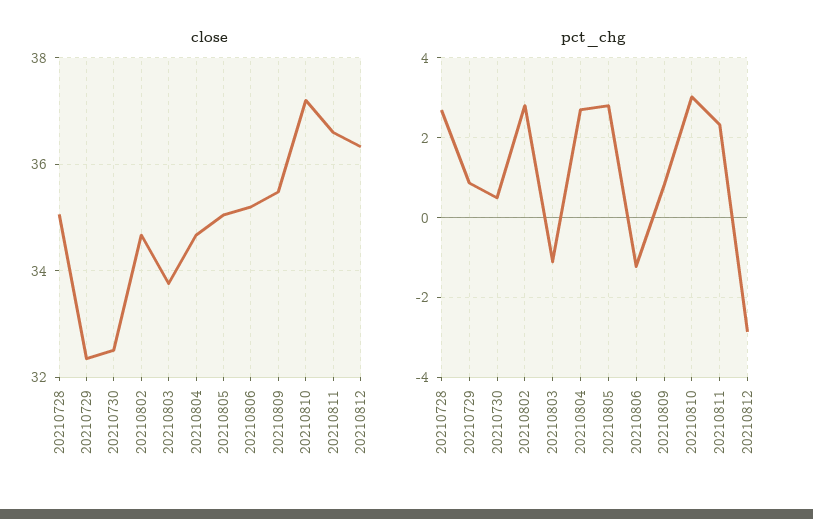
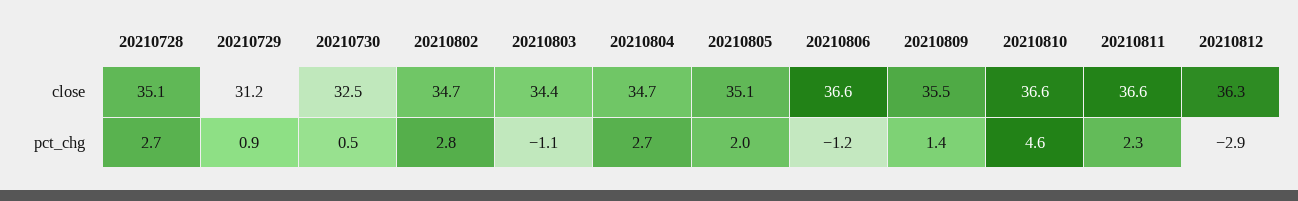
  {
    "close": {
      "20210728": 35.1,
-     "20210729": 32.4,
+     "20210729": 31.2,
      "20210730": 32.5,
      "20210802": 34.7,
-     "20210803": 33.8,
+     "20210803": 34.4,
      "20210804": 34.7,
      "20210805": 35.1,
-     "20210806": 35.2,
+     "20210806": 36.6,
      "20210809": 35.5,
-     "20210810": 37.2,
+     "20210810": 36.6,
      "20210811": 36.6,
      "20210812": 36.3
    },
    "pct_chg": {
      "20210728": 2.7,
      "20210729": 0.9,
      "20210730": 0.5,
      "20210802": 2.8,
      "20210803": -1.1,
      "20210804": 2.7,
-     "20210805": 2.8,
+     "20210805": 2,
      "20210806": -1.2,
-     "20210809": 0.8,
+     "20210809": 1.4,
-     "20210810": 3,
+     "20210810": 4.6,
      "20210811": 2.3,
      "20210812": -2.9
    }
  }

